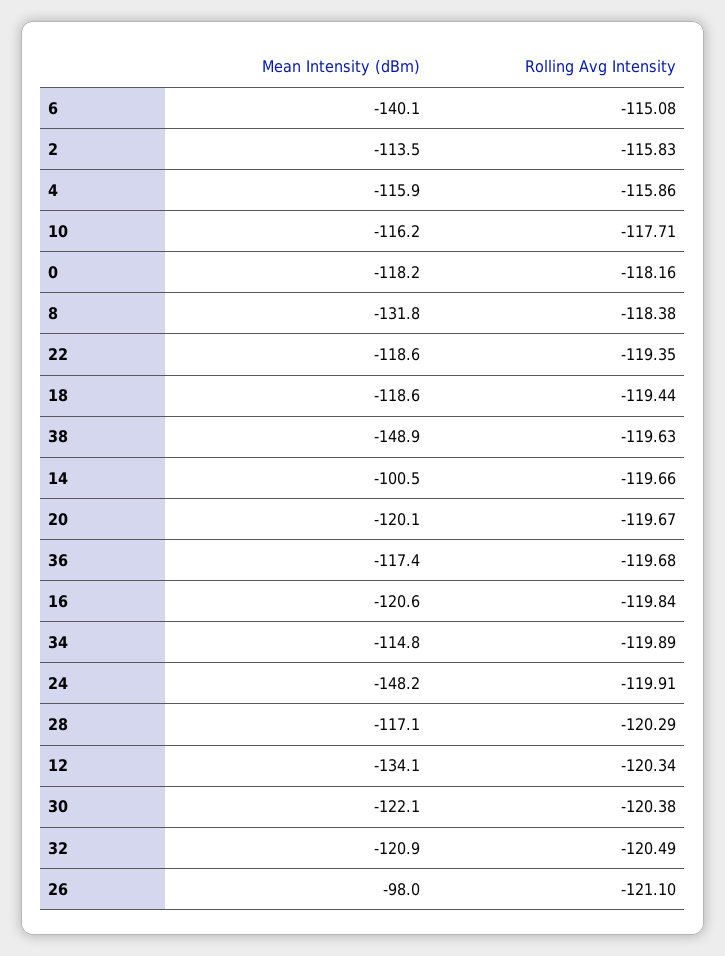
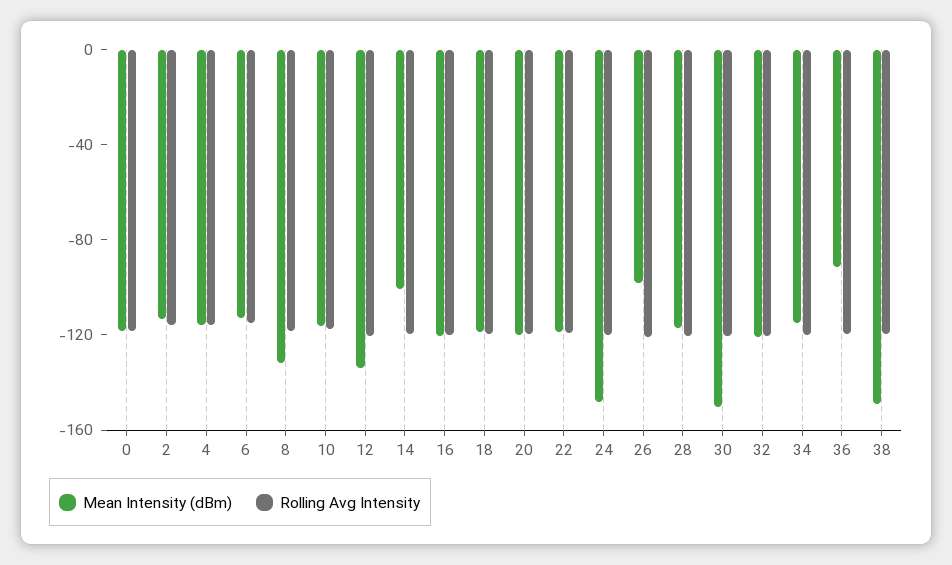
  {
    "Mean Intensity (dBm)": {
-     "6": -140.1,
+     "6": -110,
      "2": -113.5,
      "4": -115.9,
      "10": -116.2,
      "0": -118.2,
      "8": -131.8,
      "22": -118.6,
      "18": -118.6,
      "38": -148.9,
      "14": -100.5,
      "20": -120.1,
-     "36": -117.4,
+     "36": -90,
      "16": -120.6,
      "34": -114.8,
      "24": -148.2,
      "28": -117.1,
      "12": -134.1,
-     "30": -122.1,
+     "30": -150,
      "32": -120.9,
      "26": -98
    },
    "Rolling Avg Intensity": {
      "6": -115.08,
      "2": -115.83,
      "4": -115.86,
      "10": -117.71,
      "0": -118.16,
      "8": -118.38,
      "22": -119.35,
      "18": -119.44,
      "38": -119.63,
      "14": -119.66,
      "20": -119.67,
      "36": -119.68,
      "16": -119.84,
      "34": -119.89,
      "24": -119.91,
      "28": -120.29,
      "12": -120.34,
      "30": -120.38,
      "32": -120.49,
      "26": -121.1
    }
  }

